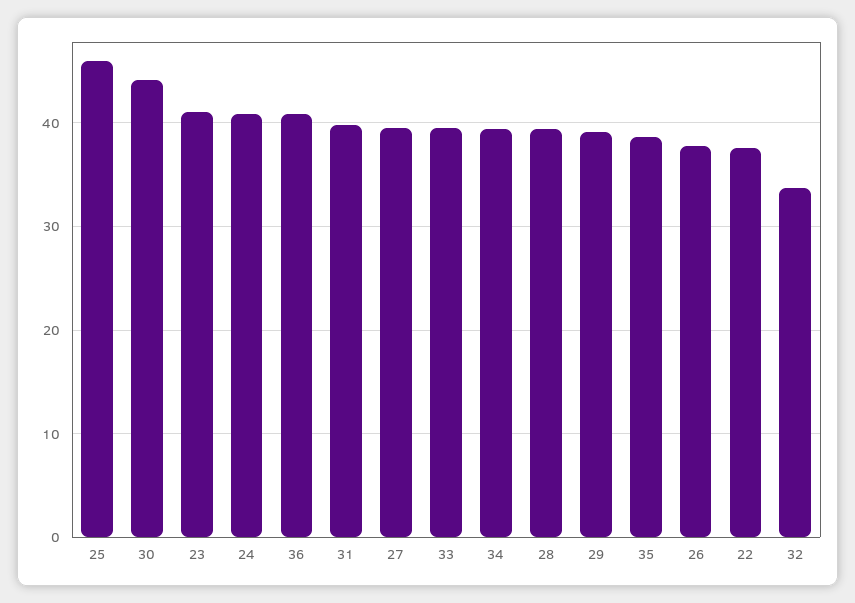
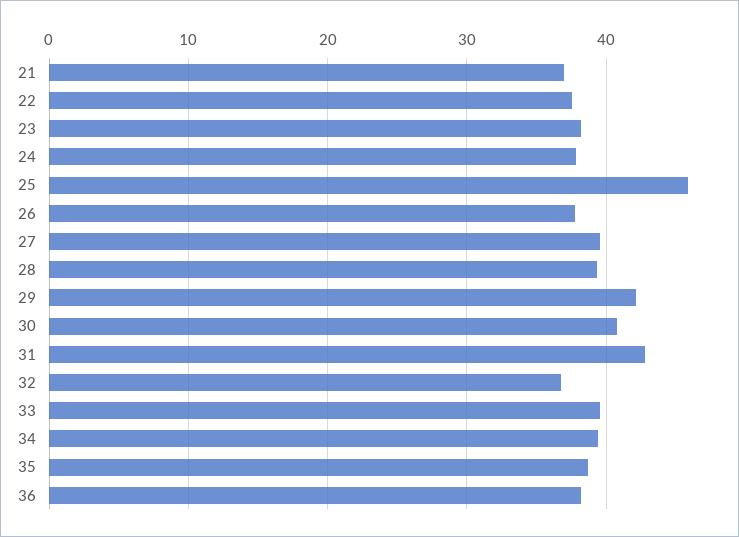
  {
    "25": 46,
-   "30": 44,
+   "30": 41,
-   "23": 41,
+   "23": 38,
-   "24": 41,
+   "24": 38,
-   "36": 41,
+   "36": 38,
-   "31": 40,
+   "31": 43,
    "27": 40,
    "33": 40,
    "34": 39,
    "28": 39,
-   "29": 39,
+   "29": 42,
    "35": 39,
    "26": 38,
    "22": 38,
-   "32": 34
+   "32": 37,
+   "21": 37
  }

